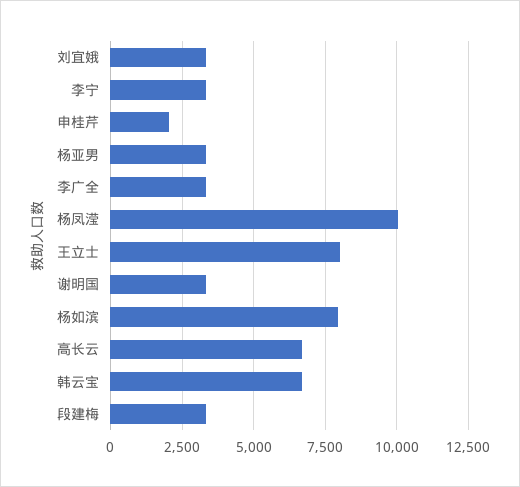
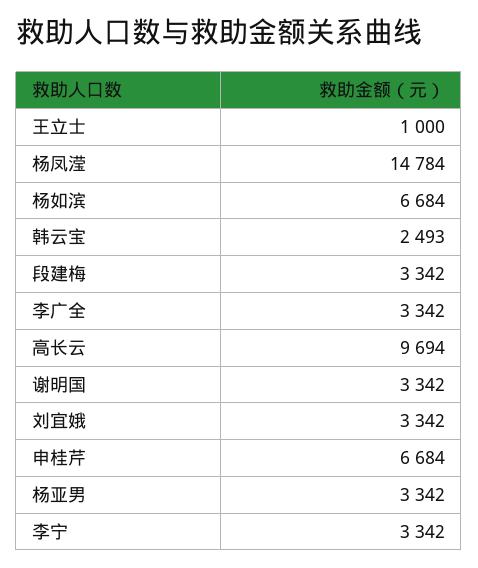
  {
    "刘宜娥": 3342,
    "李宁": 3342,
-   "申桂芹": 2000,
+   "申桂芹": 6684,
    "杨亚男": 3342,
    "李广全": 3342,
-   "杨凤滢": 10000,
+   "杨凤滢": 14784,
-   "王立士": 8000,
+   "王立士": 1000,
    "谢明国": 3342,
-   "杨如滨": 8000,
+   "杨如滨": 6684,
-   "高长云": 6750,
+   "高长云": 9694,
-   "韩云宝": 6750,
+   "韩云宝": 2493,
    "段建梅": 3342
  }

